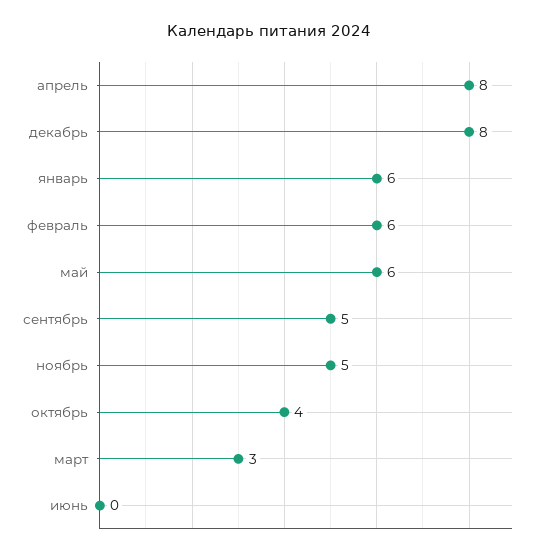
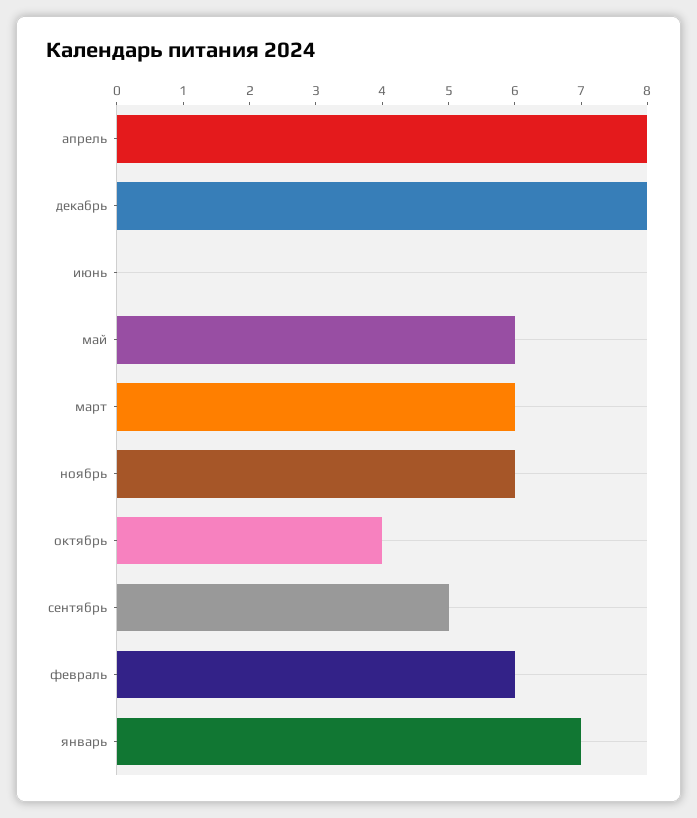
  {
    "апрель": 8,
    "декабрь": 8,
-   "январь": 6,
+   "январь": 7,
    "февраль": 6,
    "май": 6,
    "сентябрь": 5,
-   "ноябрь": 5,
+   "ноябрь": 6,
    "октябрь": 4,
-   "март": 3,
+   "март": 6,
    "июнь": 0
  }

